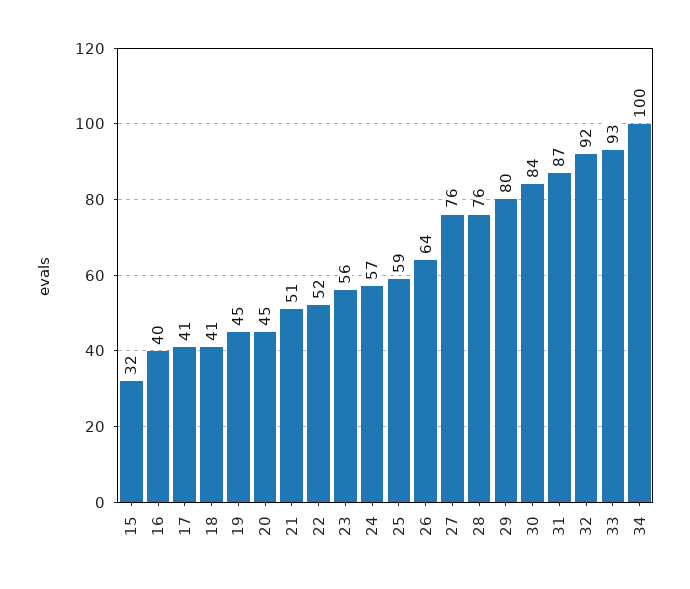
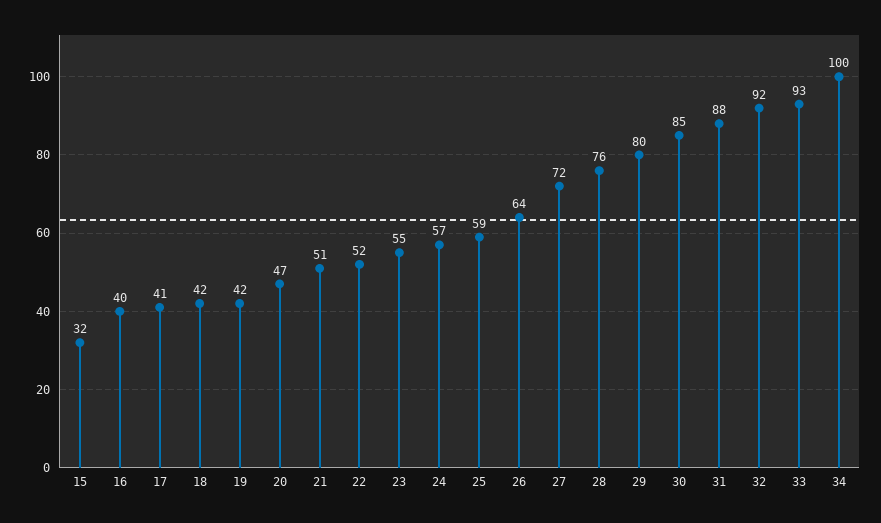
  {
    "15": 32,
    "16": 40,
    "17": 41,
-   "18": 41,
+   "18": 42,
-   "19": 45,
+   "19": 42,
-   "20": 45,
+   "20": 47,
    "21": 51,
    "22": 52,
-   "23": 56,
+   "23": 55,
    "24": 57,
    "25": 59,
    "26": 64,
-   "27": 76,
+   "27": 72,
    "28": 76,
    "29": 80,
-   "30": 84,
+   "30": 85,
-   "31": 87,
+   "31": 88,
    "32": 92,
    "33": 93,
    "34": 100
  }

